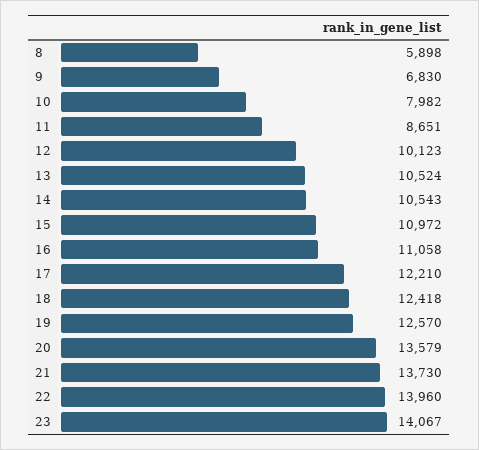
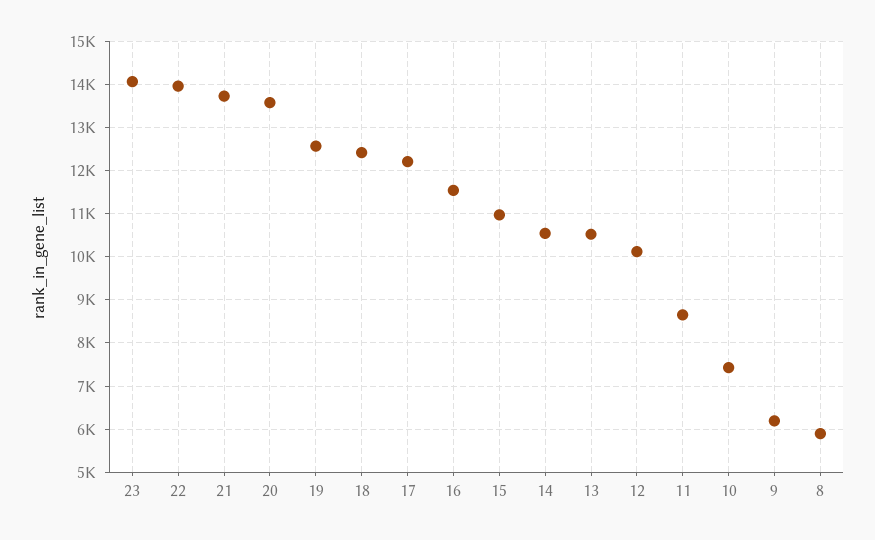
  {
    "8": 5898,
-   "9": 6830,
+   "9": 6200,
-   "10": 7982,
+   "10": 7400,
    "11": 8651,
    "12": 10123,
    "13": 10524,
    "14": 10543,
    "15": 10972,
-   "16": 11058,
+   "16": 11600,
    "17": 12210,
    "18": 12418,
    "19": 12570,
    "20": 13579,
    "21": 13730,
    "22": 13960,
    "23": 14067
  }

